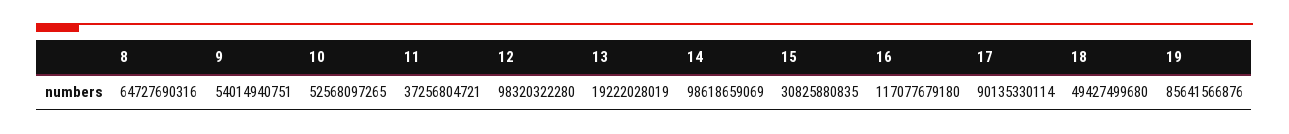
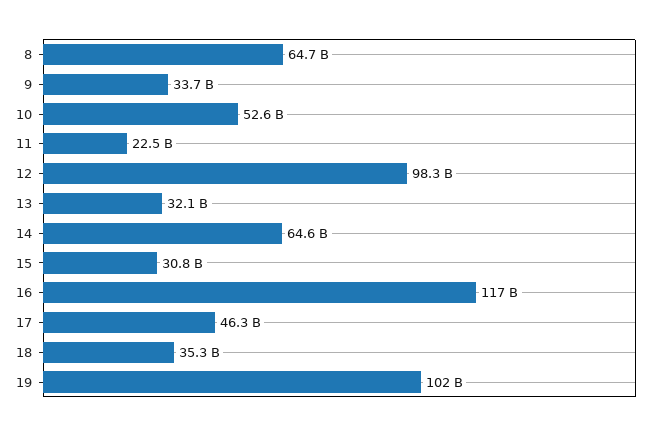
  {
    "8": 64727690316,
-   "9": 54014940751,
+   "9": 33700000000,
    "10": 52568097265,
-   "11": 37256804721,
+   "11": 22500000000,
    "12": 98320322280,
-   "13": 19222028019,
+   "13": 32100000000,
-   "14": 98618659069,
+   "14": 64600000000,
    "15": 30825880835,
    "16": 117077679180,
-   "17": 90135330114,
+   "17": 46300000000,
-   "18": 49427499680,
+   "18": 35300000000,
-   "19": 85641566876
+   "19": 102000000000
  }

